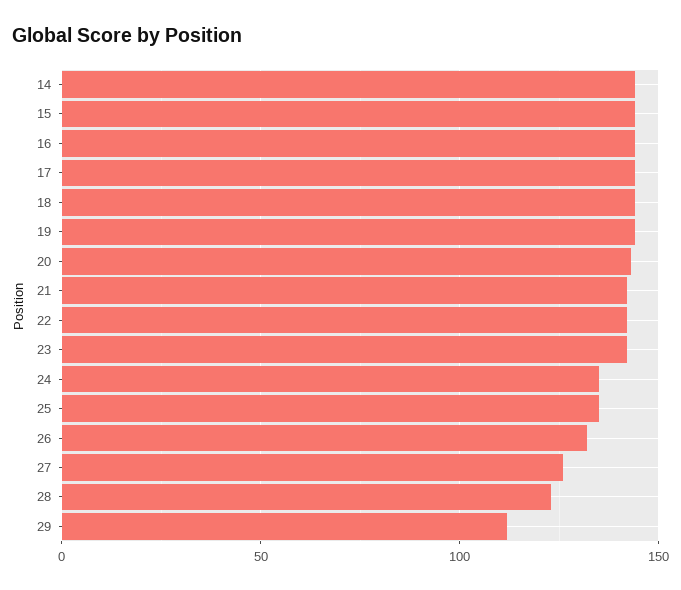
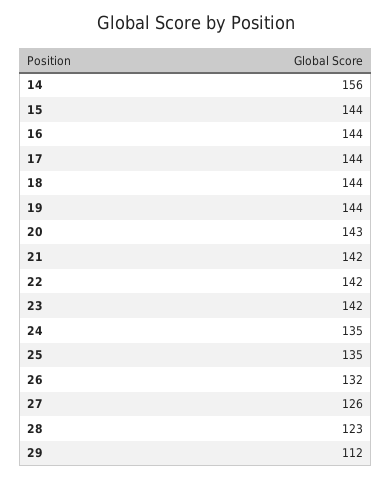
  {
-   "14": 145,
+   "14": 156,
    "15": 144,
    "16": 144,
    "17": 144,
    "18": 144,
    "19": 144,
    "20": 143,
    "21": 142,
    "22": 142,
    "23": 142,
    "24": 135,
    "25": 135,
    "26": 132,
    "27": 126,
    "28": 123,
    "29": 112
  }

